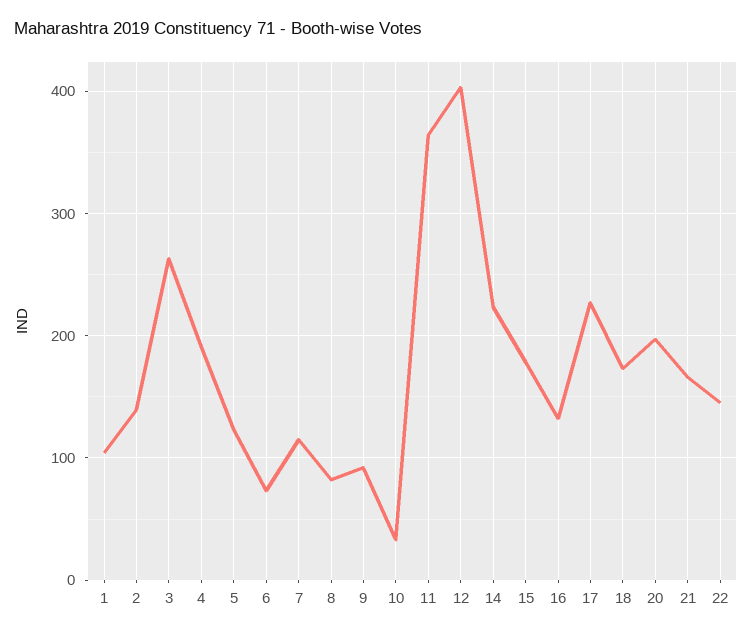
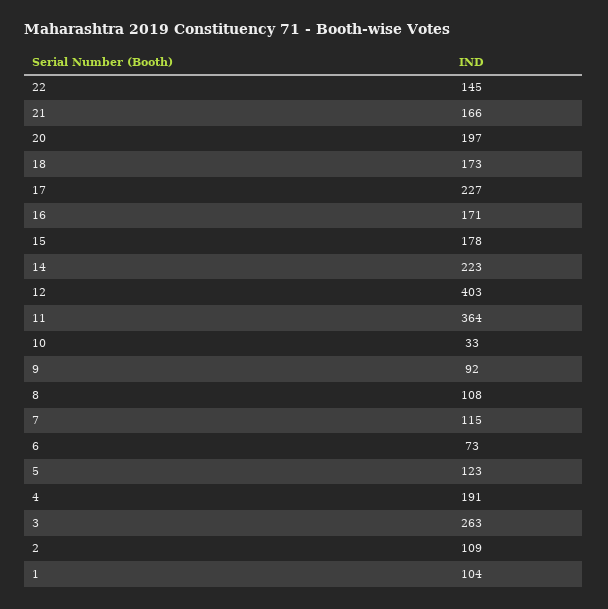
  {
    "1": 104,
-   "2": 140,
+   "2": 109,
    "3": 263,
    "4": 191,
    "5": 123,
    "6": 73,
    "7": 115,
-   "8": 80,
+   "8": 108,
    "9": 92,
    "10": 33,
    "11": 364,
    "12": 403,
    "14": 223,
    "15": 178,
-   "16": 130,
+   "16": 171,
    "17": 227,
    "18": 173,
    "20": 197,
    "21": 166,
    "22": 145
  }

